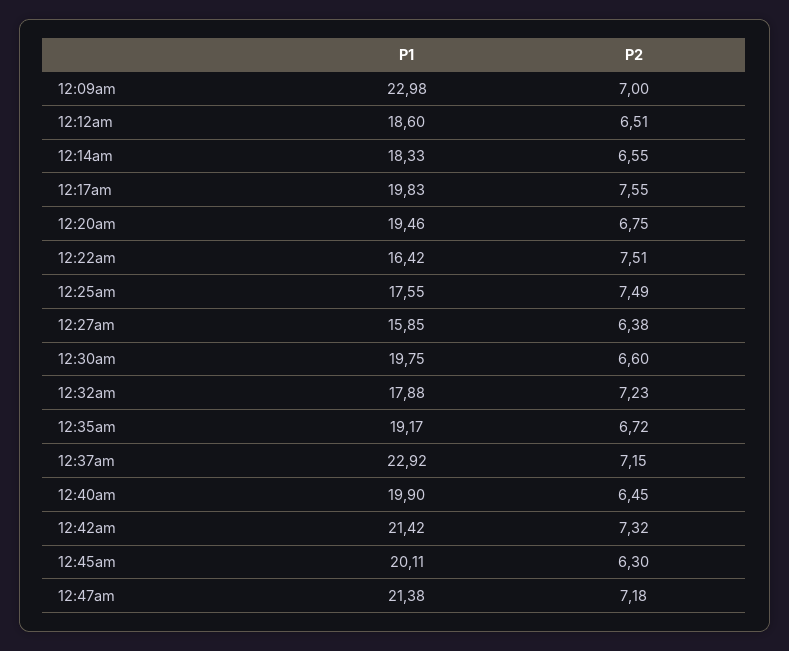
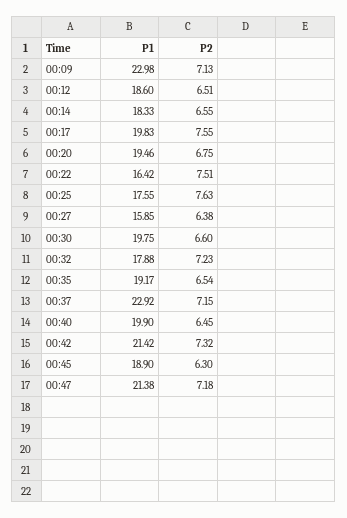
  {
    "P1": {
      "12:09am": 22.98,
      "12:12am": 18.6,
      "12:14am": 18.33,
      "12:17am": 19.83,
      "12:20am": 19.46,
      "12:22am": 16.42,
      "12:25am": 17.55,
      "12:27am": 15.85,
      "12:30am": 19.75,
      "12:32am": 17.88,
      "12:35am": 19.17,
      "12:37am": 22.92,
      "12:40am": 19.9,
      "12:42am": 21.42,
-     "12:45am": 20.11,
+     "12:45am": 18.9,
      "12:47am": 21.38
    },
    "P2": {
-     "12:09am": 7,
+     "12:09am": 7.13,
      "12:12am": 6.51,
      "12:14am": 6.55,
      "12:17am": 7.55,
      "12:20am": 6.75,
      "12:22am": 7.51,
-     "12:25am": 7.49,
+     "12:25am": 7.63,
      "12:27am": 6.38,
      "12:30am": 6.6,
      "12:32am": 7.23,
-     "12:35am": 6.72,
+     "12:35am": 6.54,
      "12:37am": 7.15,
      "12:40am": 6.45,
      "12:42am": 7.32,
      "12:45am": 6.3,
      "12:47am": 7.18
    }
  }

